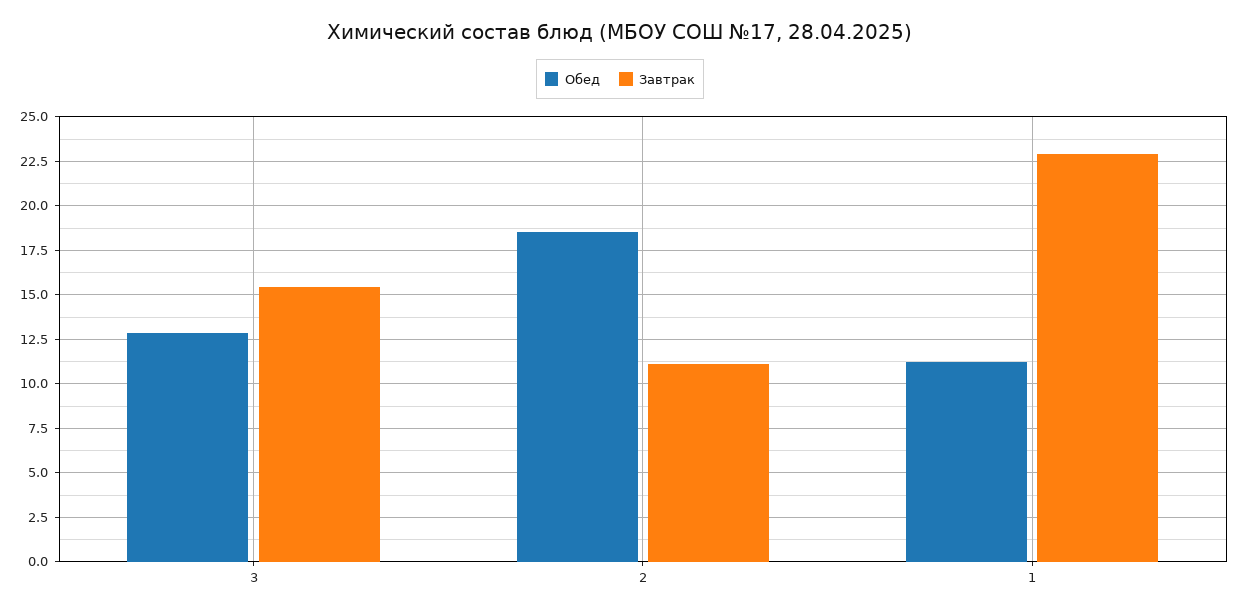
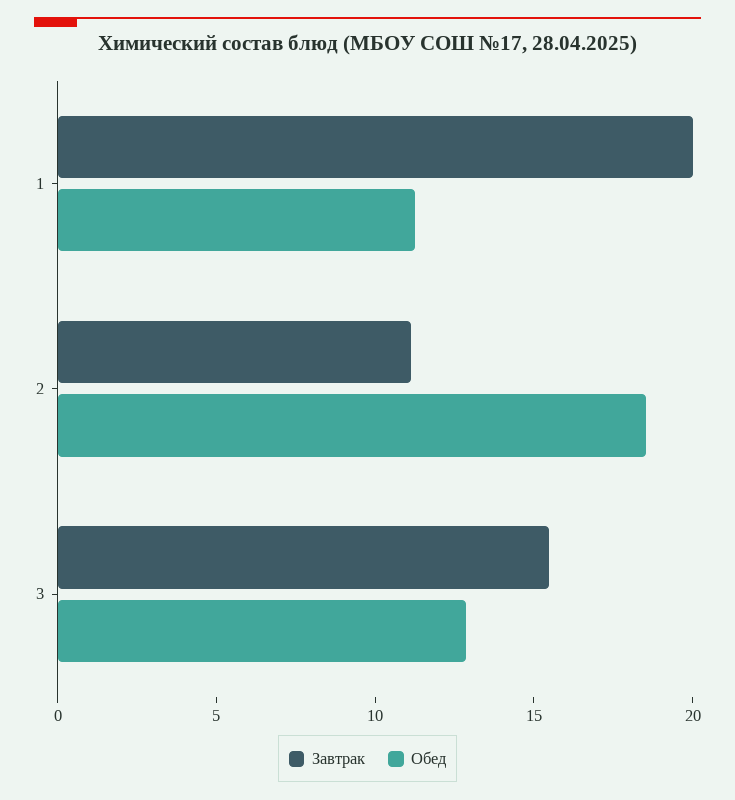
  {
    "Обед": {
      "3": 13,
      "2": 18.5,
      "1": 11
    },
    "Завтрак": {
      "3": 15.5,
      "2": 11,
-     "1": 23
+     "1": 20
    }
  }

